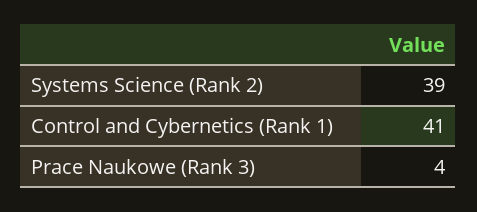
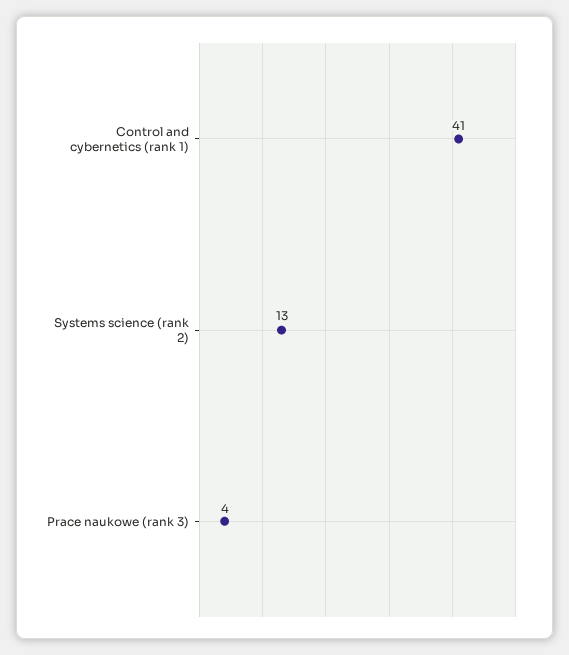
  {
-   "Systems Science (Rank 2)": 39,
+   "Systems Science (Rank 2)": 13,
    "Control and Cybernetics (Rank 1)": 41,
    "Prace Naukowe (Rank 3)": 4
  }

